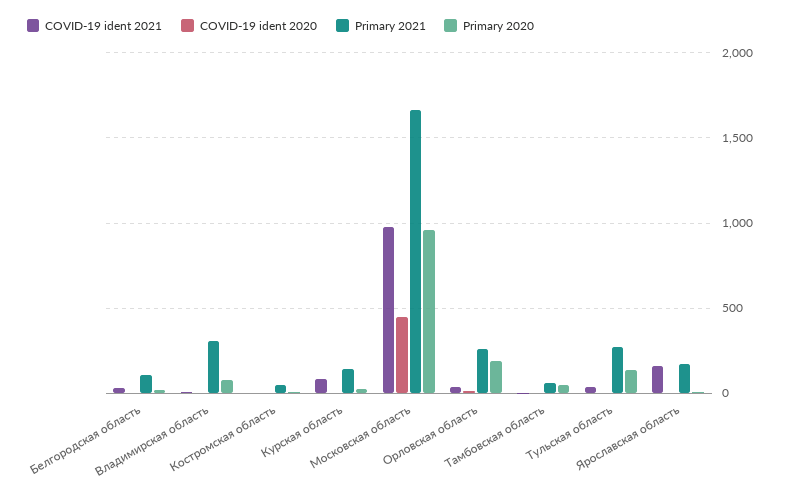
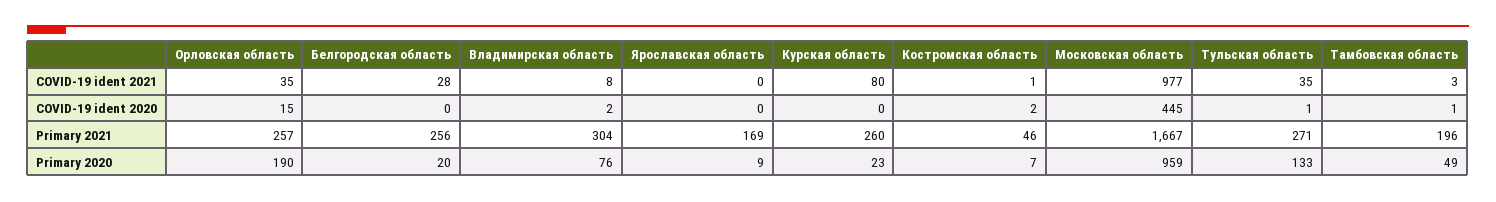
  {
    "COVID-19 ident 2021": {
      "Белгородская область": 28,
      "Владимирская область": 8,
      "Костромская область": 1,
      "Курская область": 80,
      "Московская область": 977,
      "Орловская область": 35,
      "Тамбовская область": 3,
      "Тульская область": 35,
-     "Ярославская область": 150
+     "Ярославская область": 0
    },
    "COVID-19 ident 2020": {
      "Белгородская область": 0,
      "Владимирская область": 2,
      "Костромская область": 2,
      "Курская область": 0,
      "Московская область": 445,
      "Орловская область": 15,
      "Тамбовская область": 1,
      "Тульская область": 1,
      "Ярославская область": 0
    },
    "Primary 2021": {
-     "Белгородская область": 100,
+     "Белгородская область": 256,
      "Владимирская область": 304,
      "Костромская область": 46,
-     "Курская область": 150,
+     "Курская область": 260,
      "Московская область": 1667,
      "Орловская область": 257,
-     "Тамбовская область": 50,
+     "Тамбовская область": 196,
      "Тульская область": 271,
      "Ярославская область": 169
    },
    "Primary 2020": {
      "Белгородская область": 20,
      "Владимирская область": 76,
      "Костромская область": 7,
      "Курская область": 23,
      "Московская область": 959,
      "Орловская область": 190,
      "Тамбовская область": 49,
      "Тульская область": 133,
      "Ярославская область": 9
    }
  }

